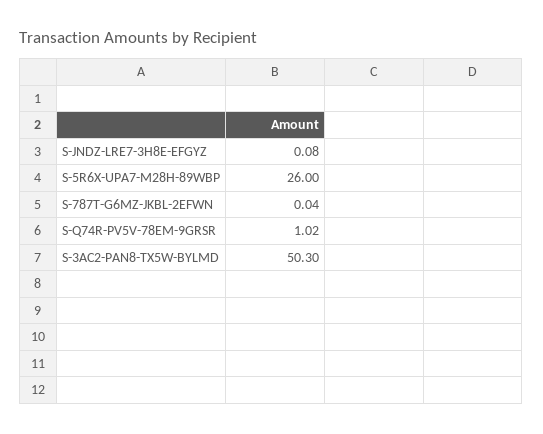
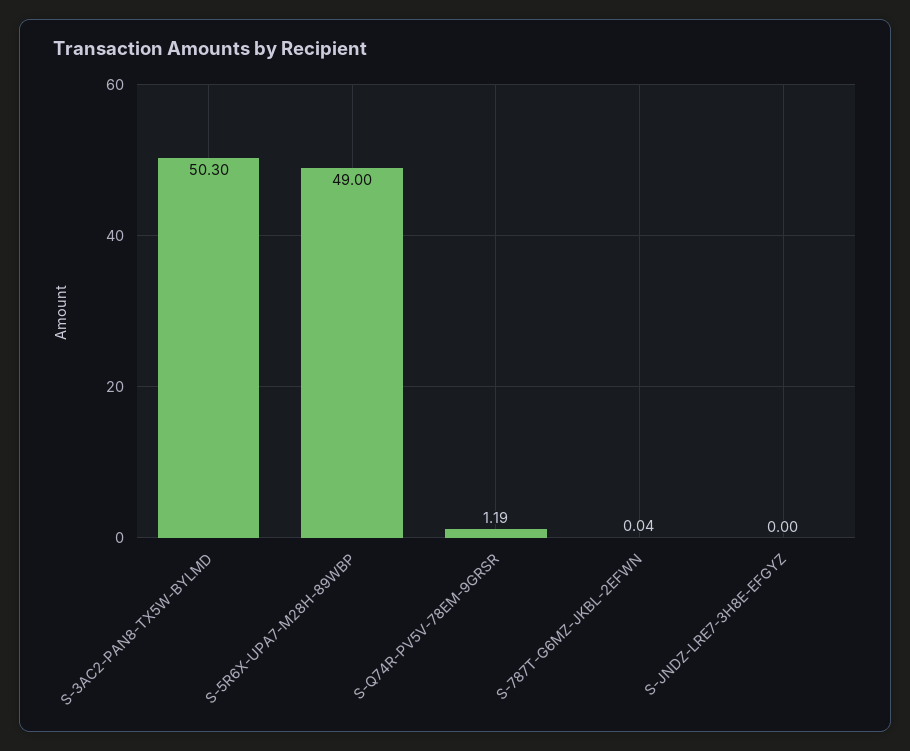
  {
-   "S-JNDZ-LRE7-3H8E-EFGYZ": 0.08,
+   "S-JNDZ-LRE7-3H8E-EFGYZ": 0,
-   "S-5R6X-UPA7-M28H-89WBP": 26,
+   "S-5R6X-UPA7-M28H-89WBP": 49,
    "S-787T-G6MZ-JKBL-2EFWN": 0.04,
-   "S-Q74R-PV5V-78EM-9GRSR": 1.02,
+   "S-Q74R-PV5V-78EM-9GRSR": 1.19,
    "S-3AC2-PAN8-TX5W-BYLMD": 50.3
  }

